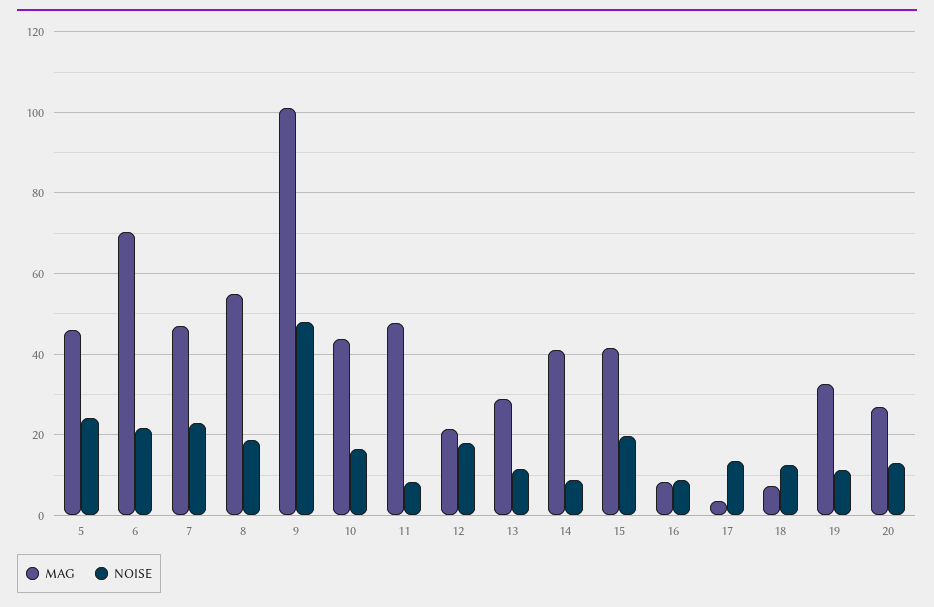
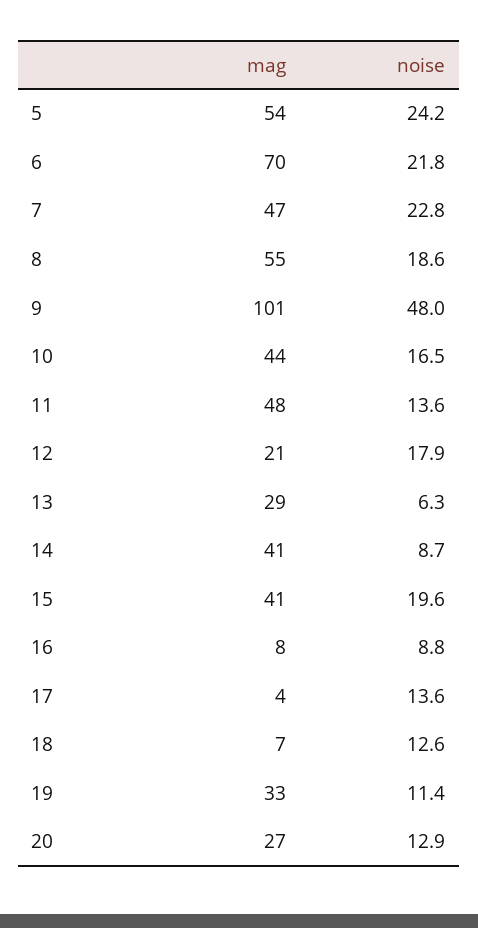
  {
    "MAG": {
-     "5": 46,
+     "5": 54,
      "6": 70,
      "7": 47,
      "8": 55,
      "9": 101,
      "10": 44,
      "11": 48,
      "12": 21,
      "13": 29,
      "14": 41,
      "15": 41,
      "16": 8,
      "17": 4,
      "18": 7,
      "19": 33,
      "20": 27
    },
    "NOISE": {
      "5": 24.2,
      "6": 21.8,
      "7": 22.8,
      "8": 18.6,
      "9": 48,
      "10": 16.5,
-     "11": 8,
+     "11": 13.6,
      "12": 17.9,
-     "13": 12,
+     "13": 6.3,
      "14": 8.7,
      "15": 19.6,
      "16": 8.8,
      "17": 13.6,
      "18": 12.6,
      "19": 11.4,
      "20": 12.9
    }
  }

